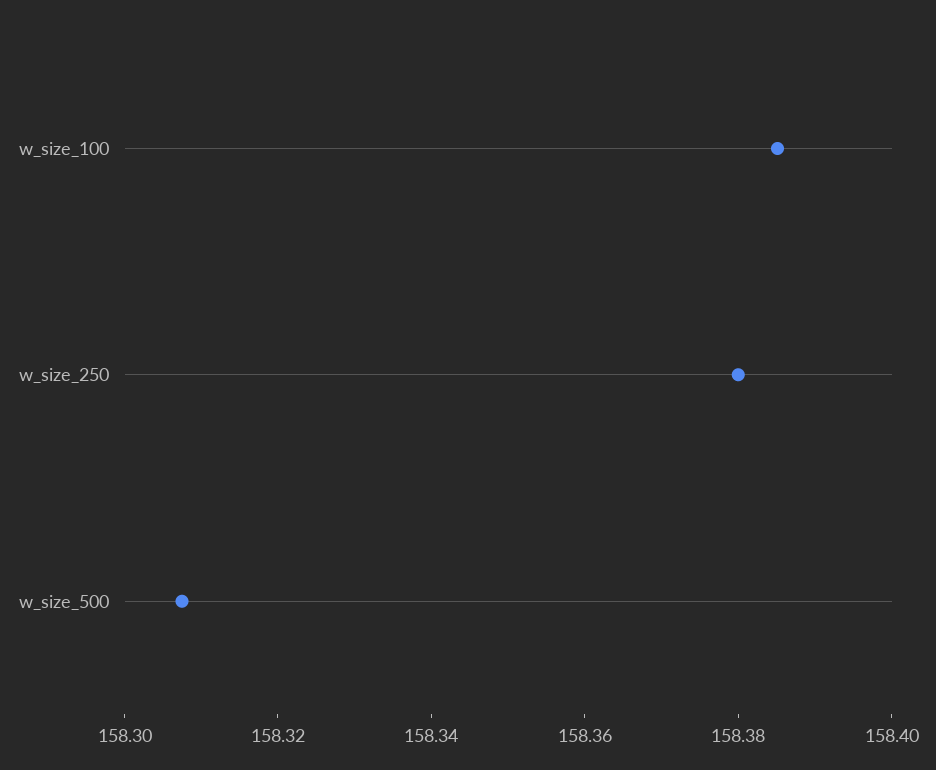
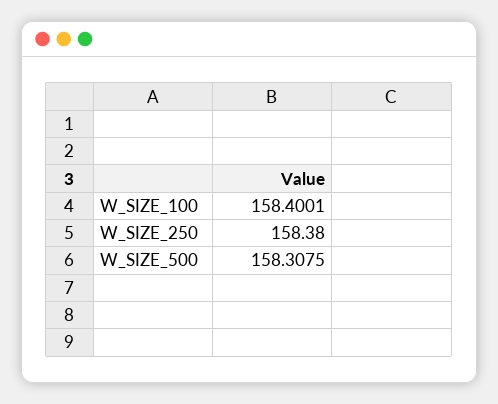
  {
-   "w_size_100": 158.385,
+   "w_size_100": 158.4001,
    "w_size_250": 158.38,
    "w_size_500": 158.3075
  }

